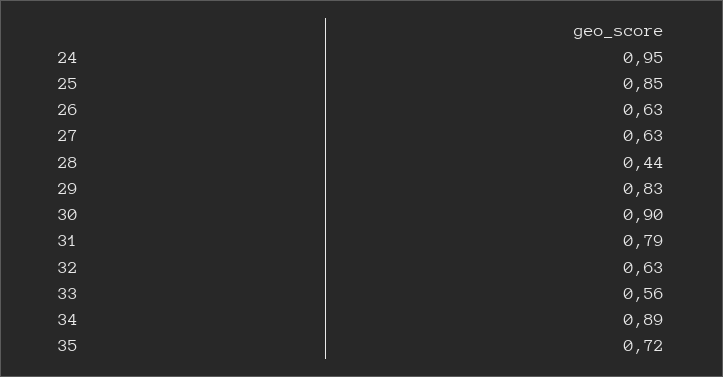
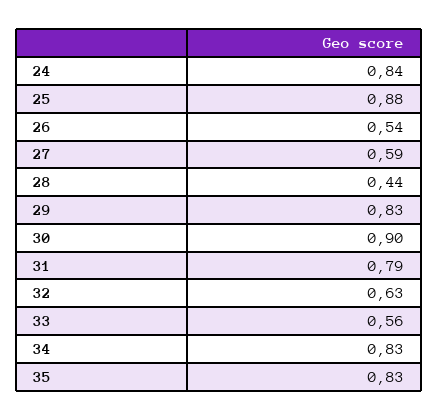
  {
-   "24": 0.95,
+   "24": 0.84,
-   "25": 0.85,
+   "25": 0.88,
-   "26": 0.63,
+   "26": 0.54,
-   "27": 0.63,
+   "27": 0.59,
    "28": 0.44,
    "29": 0.83,
    "30": 0.9,
    "31": 0.79,
    "32": 0.63,
    "33": 0.56,
-   "34": 0.89,
+   "34": 0.83,
-   "35": 0.72
+   "35": 0.83
  }

